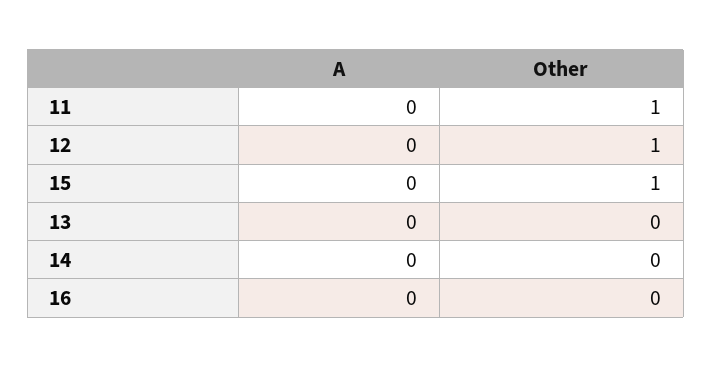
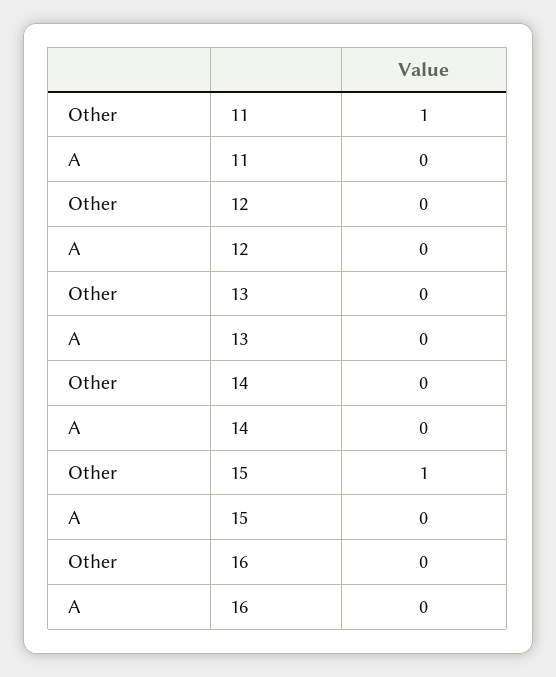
  {
    "A": {
      "11": 0,
      "12": 0,
      "15": 0,
      "13": 0,
      "14": 0,
      "16": 0
    },
    "Other": {
      "11": 1,
-     "12": 1,
+     "12": 0,
      "15": 1,
      "13": 0,
      "14": 0,
      "16": 0
    }
  }

